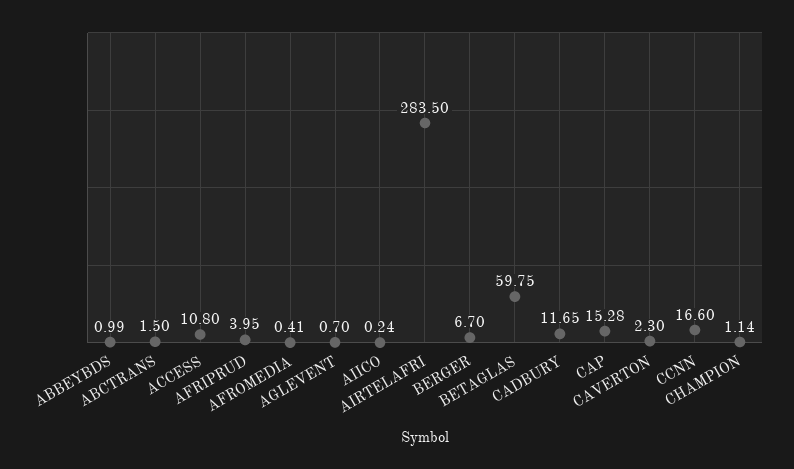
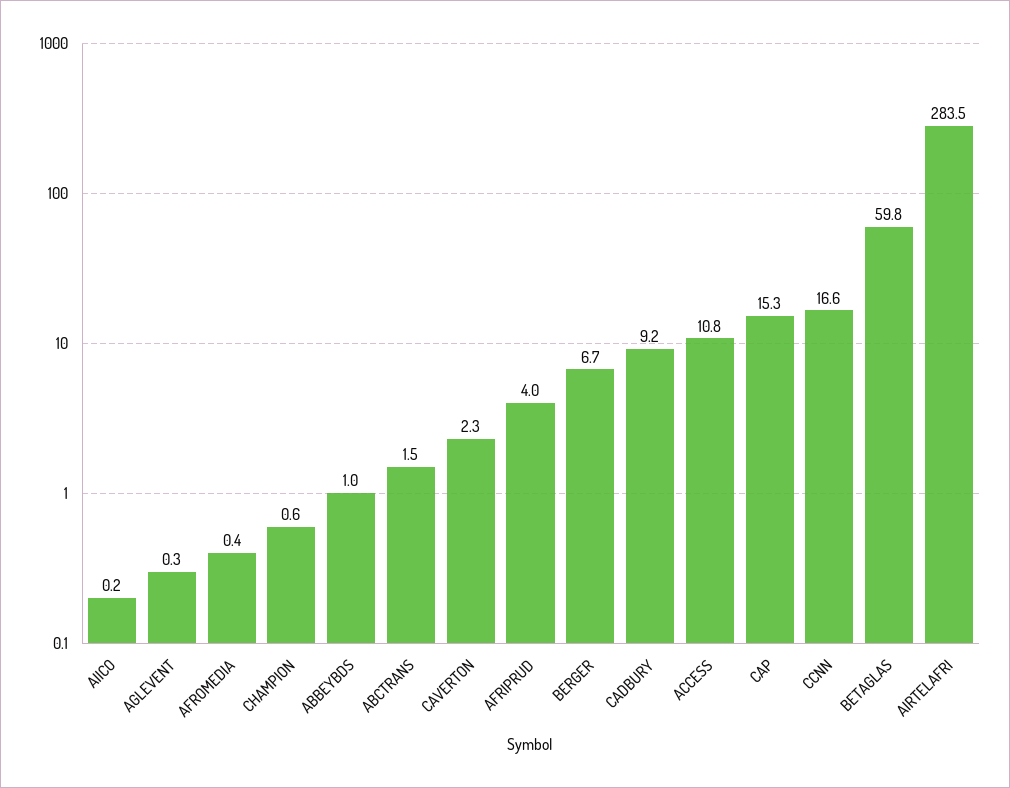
  {
    "ABBEYBDS": 0.99,
    "ABCTRANS": 1.5,
    "ACCESS": 10.8,
    "AFRIPRUD": 3.95,
    "AFROMEDIA": 0.41,
-   "AGLEVENT": 0.7,
+   "AGLEVENT": 0.3,
    "AIICO": 0.24,
    "AIRTELAFRI": 283.5,
    "BERGER": 6.7,
    "BETAGLAS": 59.75,
-   "CADBURY": 11.65,
+   "CADBURY": 9.2,
    "CAP": 15.28,
    "CAVERTON": 2.3,
    "CCNN": 16.6,
-   "CHAMPION": 1.14
+   "CHAMPION": 0.6
  }

